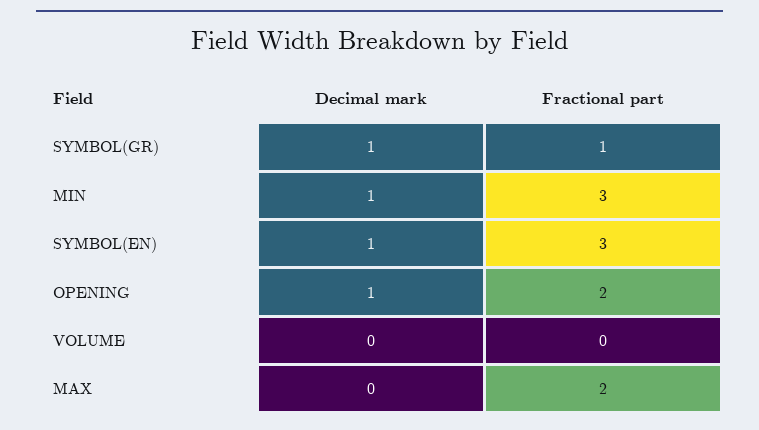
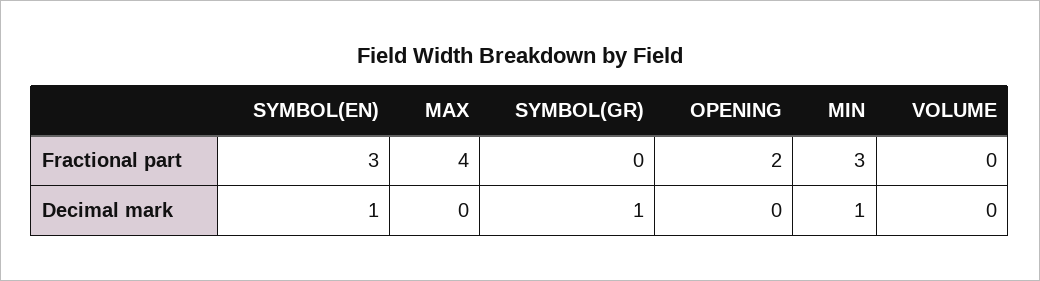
  {
    "Decimal mark": {
      "SYMBOL(GR)": 1,
      "MIN": 1,
      "SYMBOL(EN)": 1,
-     "OPENING": 1,
+     "OPENING": 0,
      "VOLUME": 0,
      "MAX": 0
    },
    "Fractional part": {
-     "SYMBOL(GR)": 1,
+     "SYMBOL(GR)": 0,
      "MIN": 3,
      "SYMBOL(EN)": 3,
      "OPENING": 2,
      "VOLUME": 0,
-     "MAX": 2
+     "MAX": 4
    }
  }

